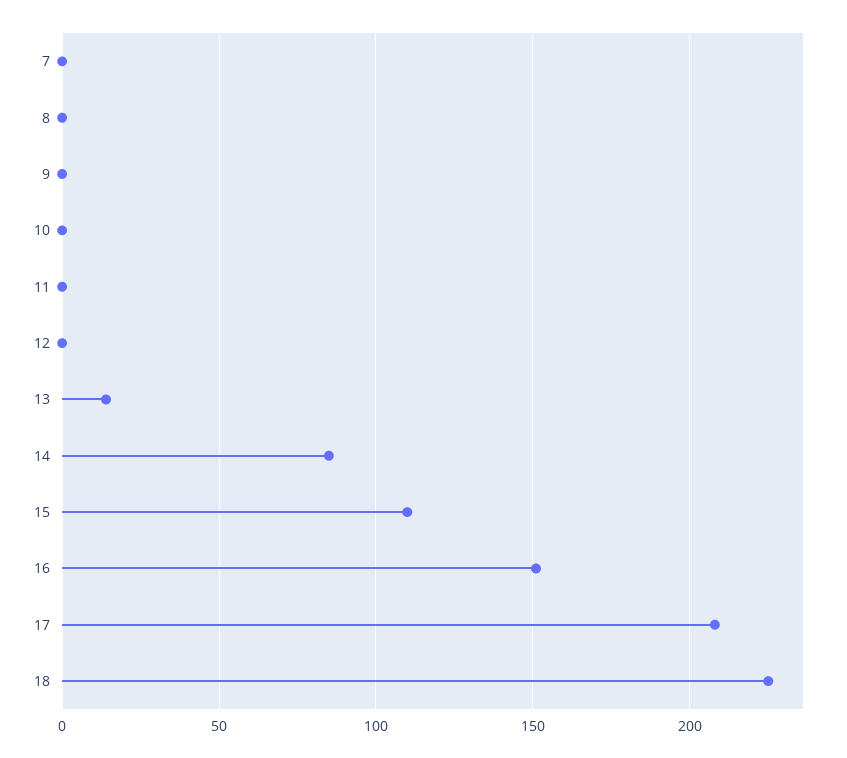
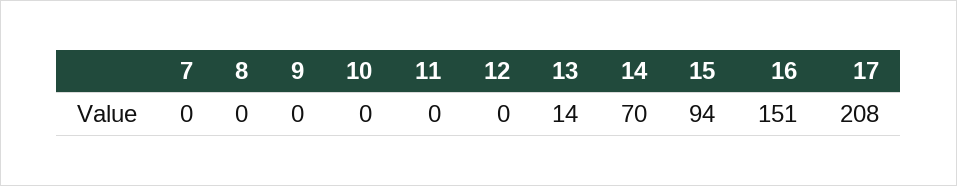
  {
    "7": 0,
    "8": 0,
    "9": 0,
    "10": 0,
    "11": 0,
    "12": 0,
    "13": 14,
-   "14": 85,
+   "14": 70,
-   "15": 110,
+   "15": 94,
    "16": 151,
-   "17": 208,
+   "17": 208
-   "18": 225
  }

